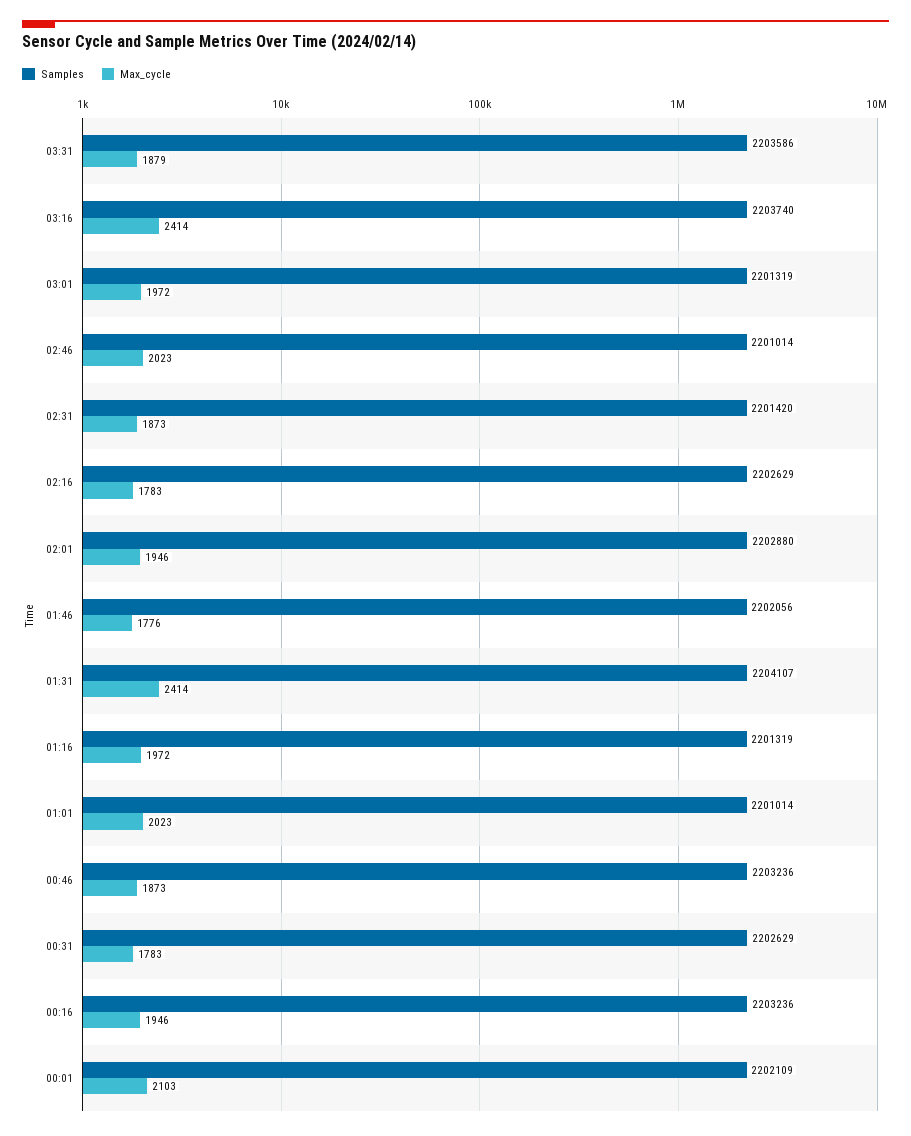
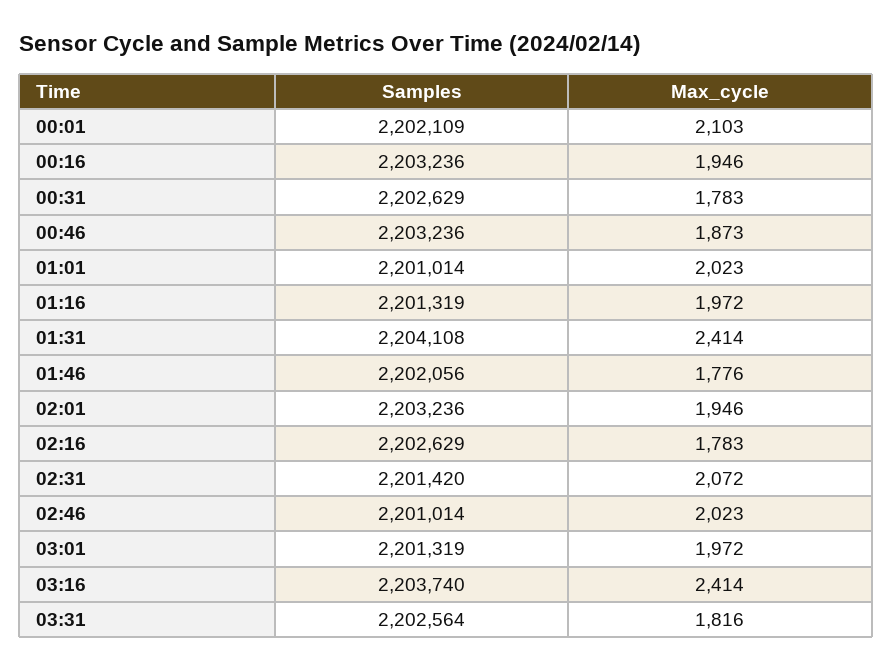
  {
    "Samples": {
-     "03:31": 2203586,
+     "03:31": 2202564,
      "03:16": 2203740,
      "03:01": 2201319,
      "02:46": 2201014,
      "02:31": 2201420,
      "02:16": 2202629,
-     "02:01": 2202880,
+     "02:01": 2203236,
      "01:46": 2202056,
-     "01:31": 2204107,
+     "01:31": 2204108,
      "01:16": 2201319,
      "01:01": 2201014,
      "00:46": 2203236,
      "00:31": 2202629,
      "00:16": 2203236,
      "00:01": 2202109
    },
    "Max_cycle": {
-     "03:31": 1879,
+     "03:31": 1816,
      "03:16": 2414,
      "03:01": 1972,
      "02:46": 2023,
-     "02:31": 1873,
+     "02:31": 2072,
      "02:16": 1783,
      "02:01": 1946,
      "01:46": 1776,
      "01:31": 2414,
      "01:16": 1972,
      "01:01": 2023,
      "00:46": 1873,
      "00:31": 1783,
      "00:16": 1946,
      "00:01": 2103
    }
  }

